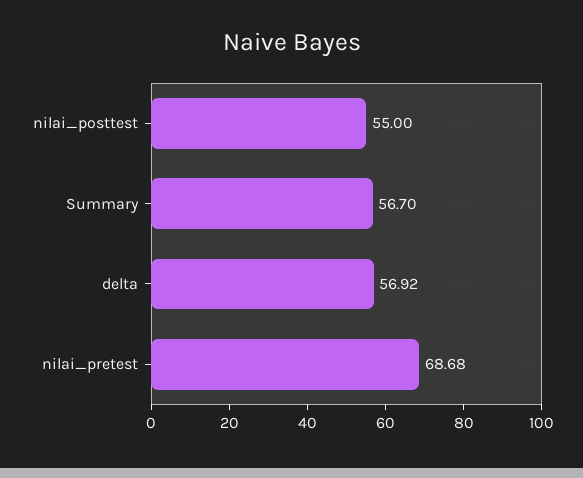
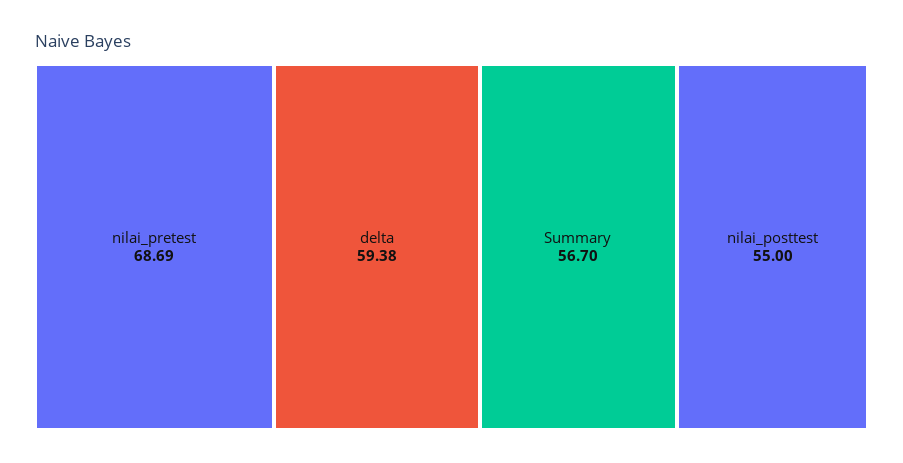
  {
    "nilai_posttest": 55,
    "Summary": 56.7,
-   "delta": 56.92,
+   "delta": 59.38,
-   "nilai_pretest": 68.68
+   "nilai_pretest": 68.69
  }

